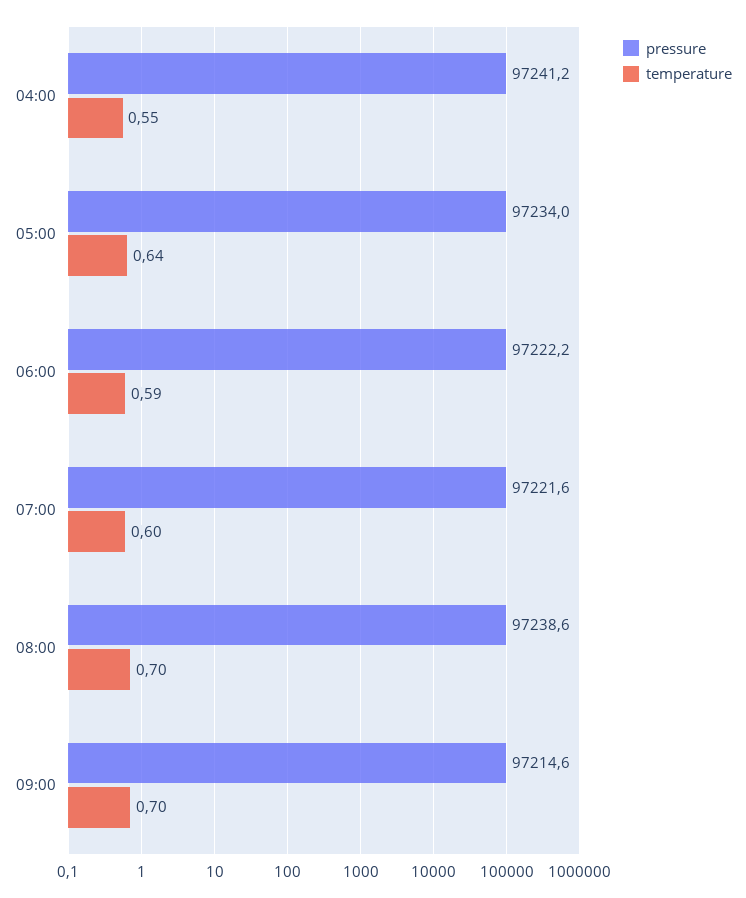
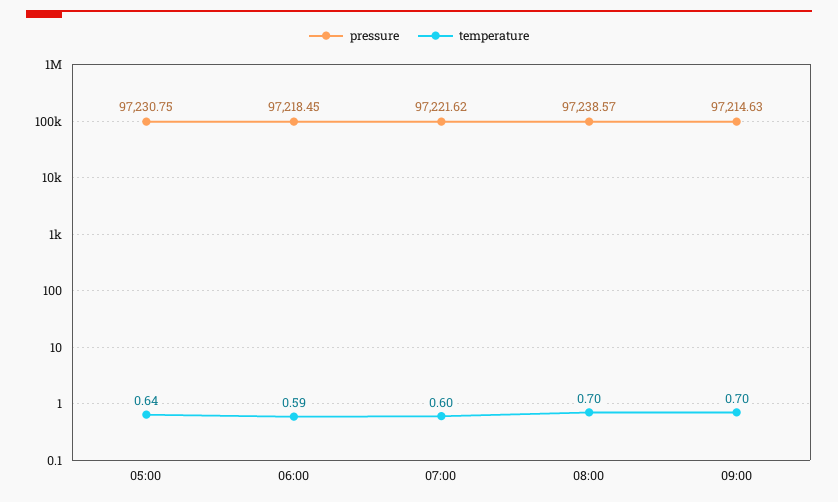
  {
    "pressure": {
-     "04:00": 97241.2,
-     "05:00": 97234,
+     "05:00": 97230.75,
-     "06:00": 97222.2,
+     "06:00": 97218.45,
      "07:00": 97221.62,
      "08:00": 97238.57,
      "09:00": 97214.63
    },
    "temperature": {
-     "04:00": 0.55,
      "05:00": 0.64,
      "06:00": 0.59,
      "07:00": 0.6,
      "08:00": 0.7,
      "09:00": 0.7
    }
  }

